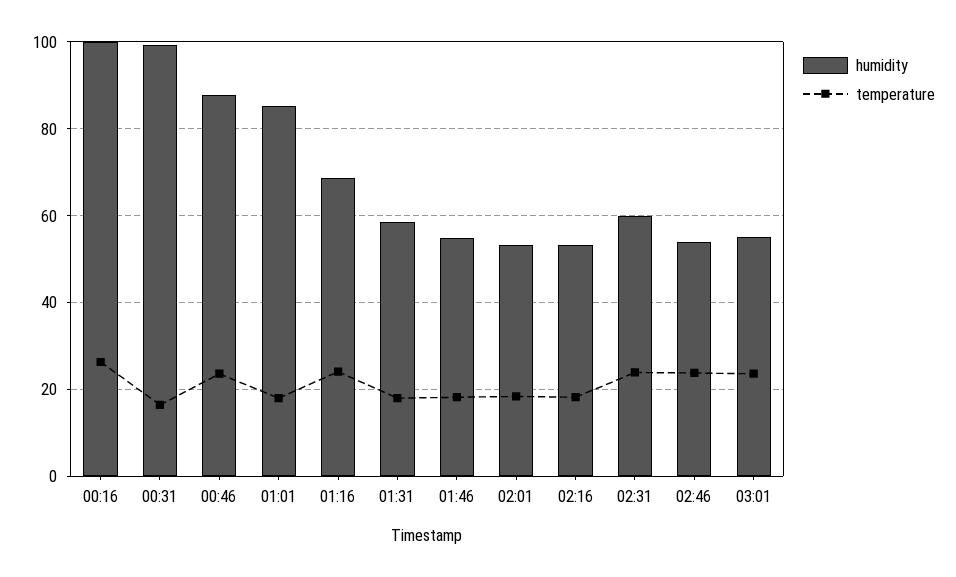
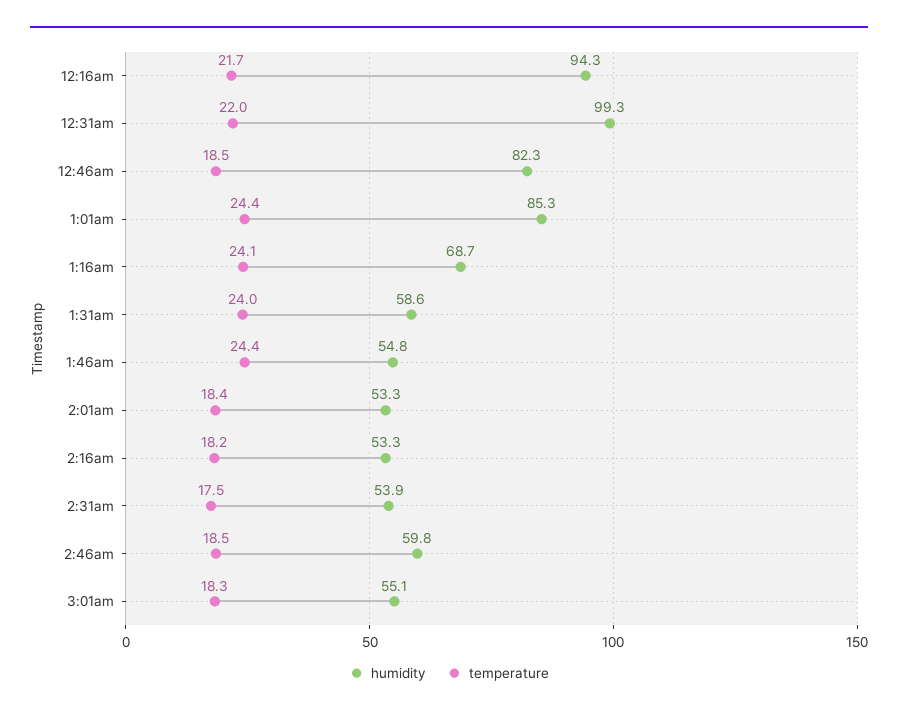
  {
    "humidity": {
-     "00:16": 100,
+     "00:16": 94.3,
      "00:31": 99.3,
-     "00:46": 88,
+     "00:46": 82.3,
      "01:01": 85.3,
      "01:16": 68.7,
      "01:31": 58.6,
      "01:46": 54.8,
      "02:01": 53.3,
      "02:16": 53.3,
-     "02:31": 60,
+     "02:31": 53.9,
-     "02:46": 54,
+     "02:46": 59.8,
      "03:01": 55.1
    },
    "temperature": {
-     "00:16": 26,
+     "00:16": 21.7,
-     "00:31": 16,
+     "00:31": 22,
-     "00:46": 24,
+     "00:46": 18.5,
-     "01:01": 18,
+     "01:01": 24.4,
      "01:16": 24.1,
-     "01:31": 18,
+     "01:31": 24,
-     "01:46": 18,
+     "01:46": 24.4,
      "02:01": 18.4,
      "02:16": 18.2,
-     "02:31": 24,
+     "02:31": 17.5,
-     "02:46": 24,
+     "02:46": 18.5,
-     "03:01": 24
+     "03:01": 18.3
    }
  }

